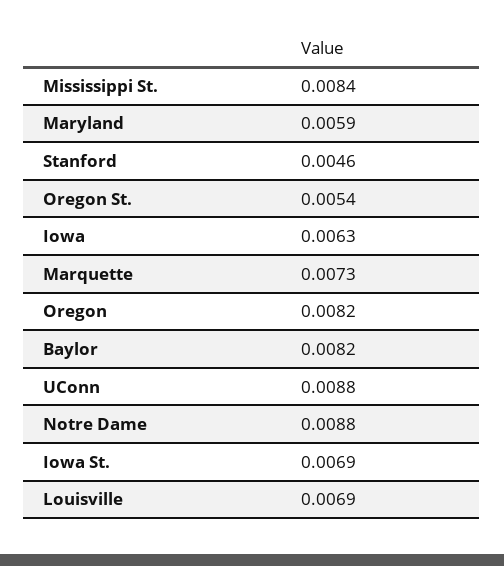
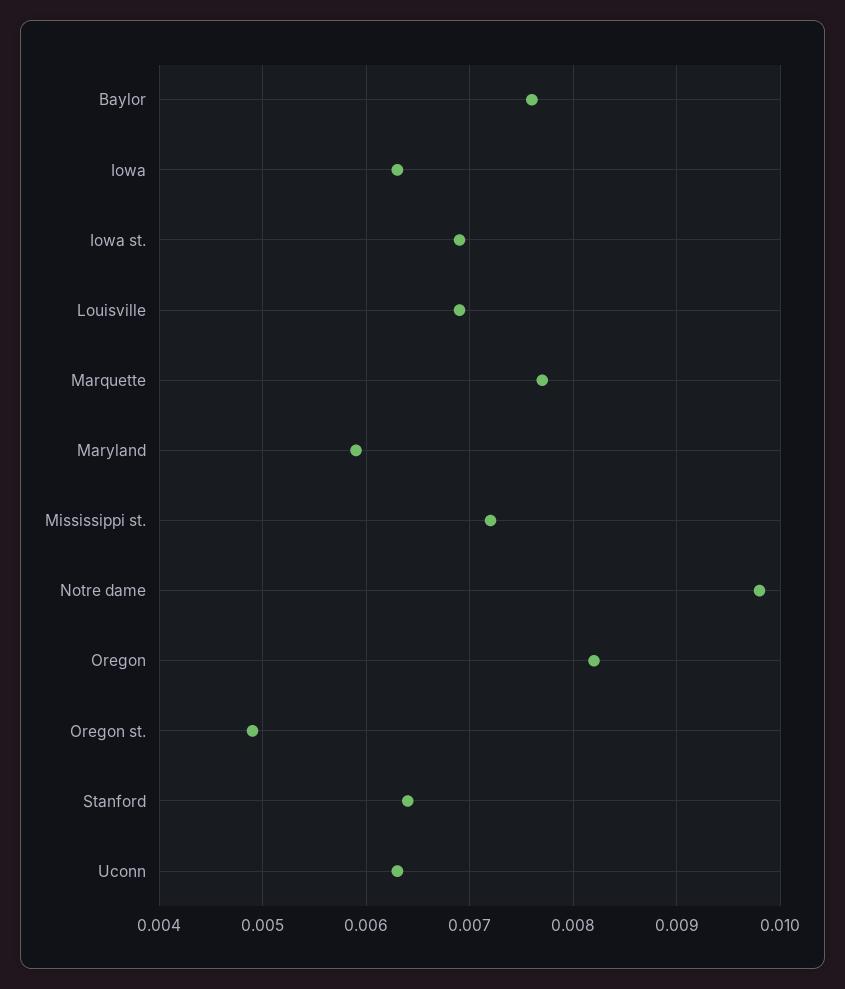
  {
-   "Mississippi St.": 0.0084,
+   "Mississippi St.": 0.0072,
    "Maryland": 0.0059,
-   "Stanford": 0.0046,
+   "Stanford": 0.0064,
-   "Oregon St.": 0.0054,
+   "Oregon St.": 0.0049,
    "Iowa": 0.0063,
-   "Marquette": 0.0073,
+   "Marquette": 0.0077,
    "Oregon": 0.0082,
-   "Baylor": 0.0082,
+   "Baylor": 0.0076,
-   "UConn": 0.0088,
+   "UConn": 0.0063,
-   "Notre Dame": 0.0088,
+   "Notre Dame": 0.0098,
    "Iowa St.": 0.0069,
    "Louisville": 0.0069
  }

